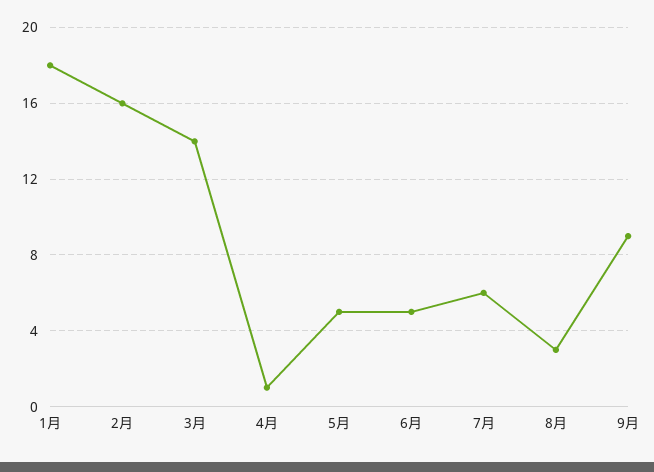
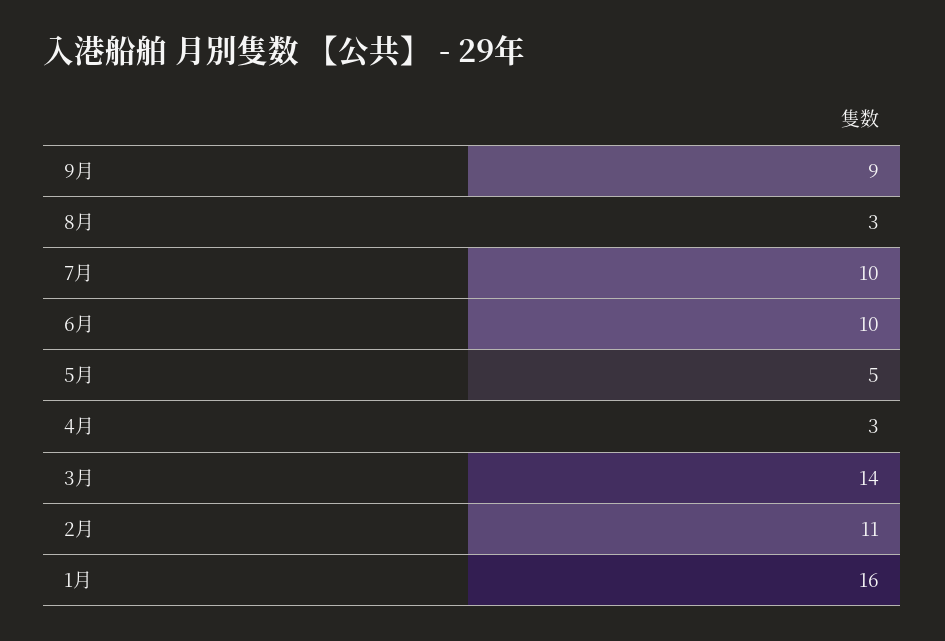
  {
-   "1月": 18,
+   "1月": 16,
-   "2月": 16,
+   "2月": 11,
    "3月": 14,
-   "4月": 1,
+   "4月": 3,
    "5月": 5,
-   "6月": 5,
+   "6月": 10,
-   "7月": 6,
+   "7月": 10,
    "8月": 3,
    "9月": 9
  }

